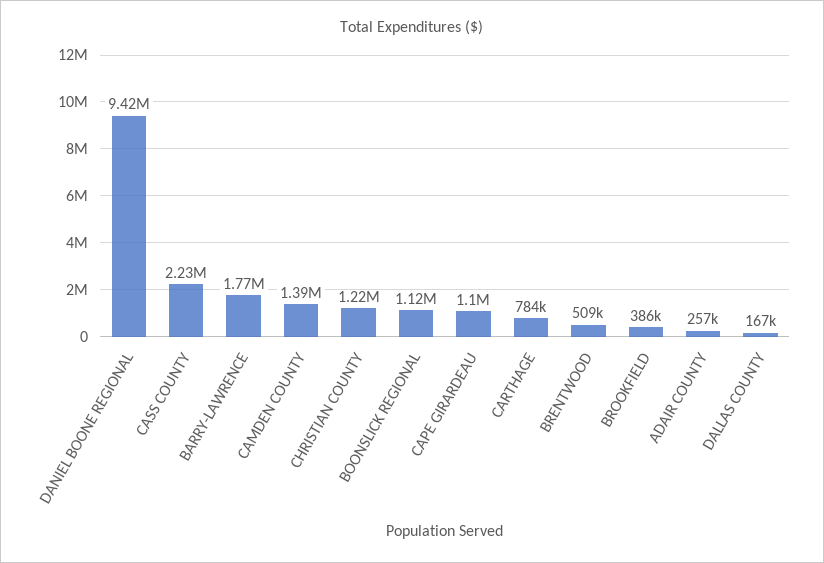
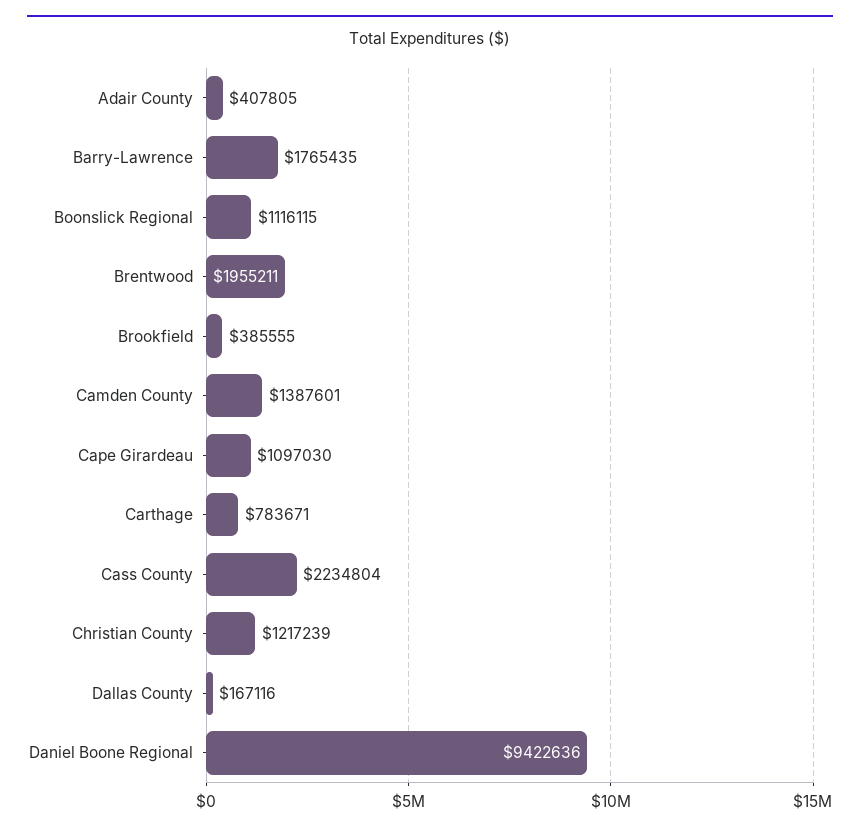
  {
    "DANIEL BOONE REGIONAL": 9422636,
    "CASS COUNTY": 2234804,
    "BARRY-LAWRENCE": 1765435,
    "CAMDEN COUNTY": 1387601,
    "CHRISTIAN COUNTY": 1217239,
    "BOONSLICK REGIONAL": 1116115,
    "CAPE GIRARDEAU": 1097030,
    "CARTHAGE": 783671,
-   "BRENTWOOD": 509000,
+   "BRENTWOOD": 1955211,
    "BROOKFIELD": 385555,
-   "ADAIR COUNTY": 257000,
+   "ADAIR COUNTY": 407805,
    "DALLAS COUNTY": 167116
  }

